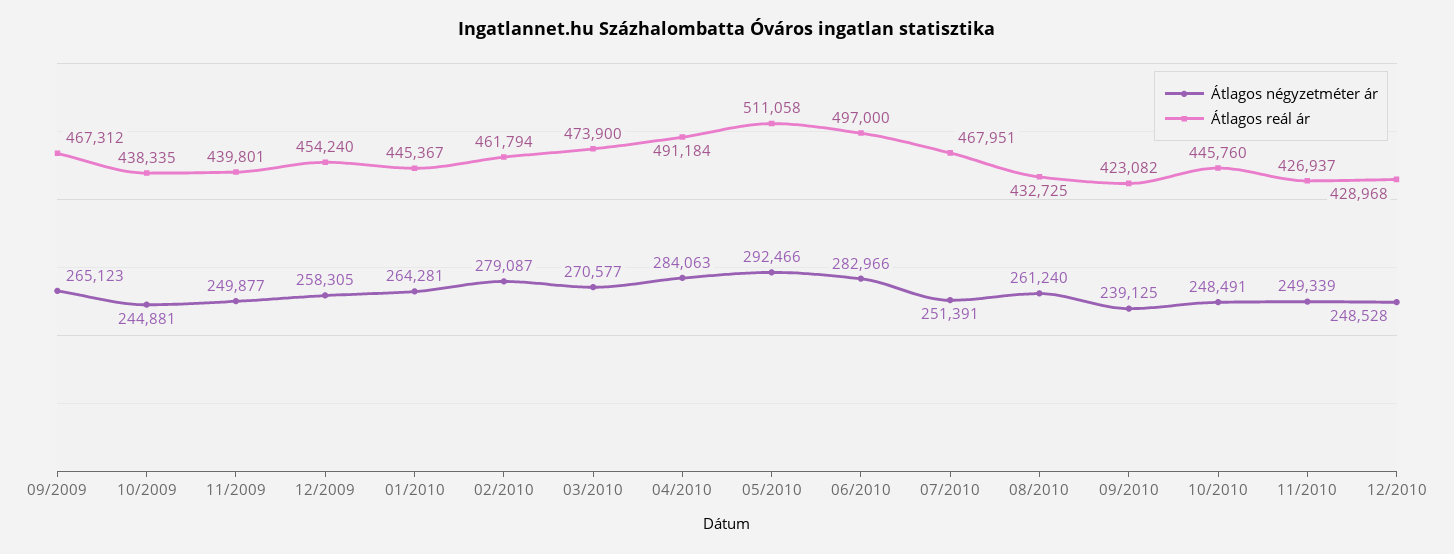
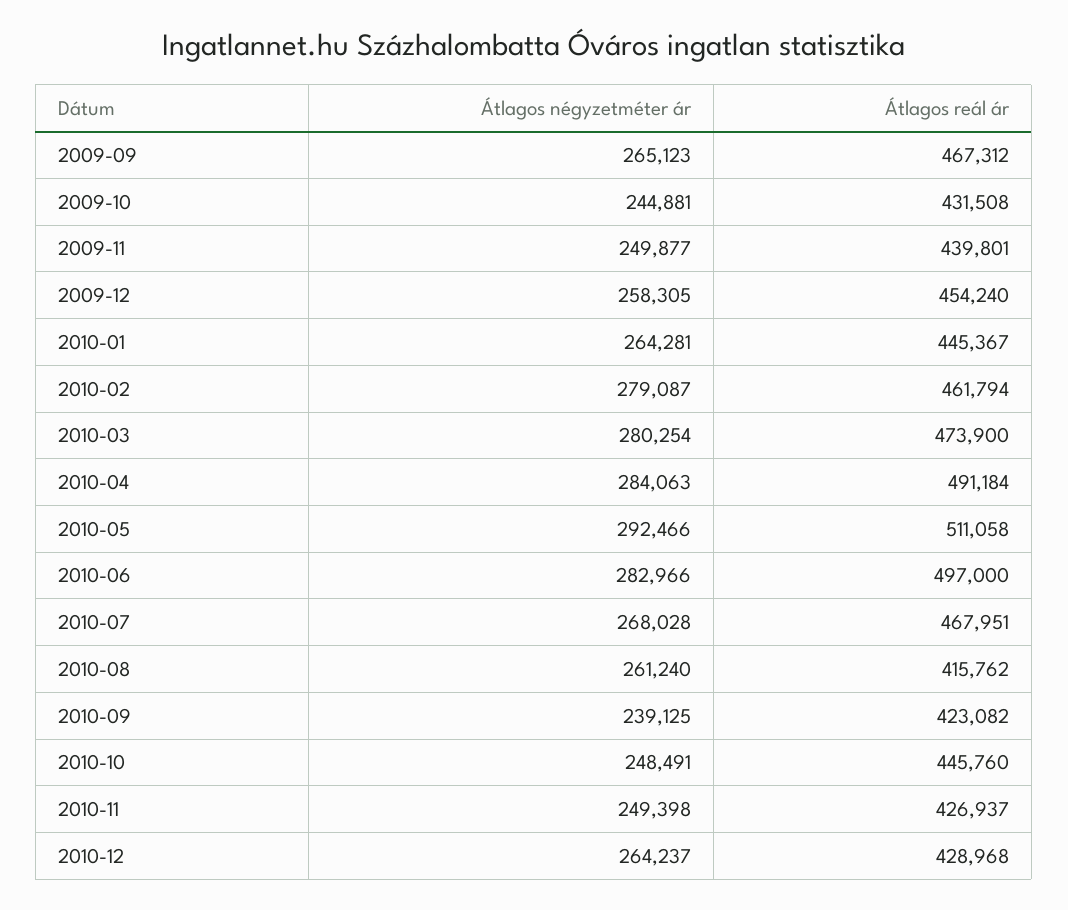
  {
    "Átlagos négyzetméter ár": {
      "09/2009": 265123,
      "10/2009": 244881,
      "11/2009": 249877,
      "12/2009": 258305,
      "01/2010": 264281,
      "02/2010": 279087,
-     "03/2010": 270577,
+     "03/2010": 280254,
      "04/2010": 284063,
      "05/2010": 292466,
      "06/2010": 282966,
-     "07/2010": 251391,
+     "07/2010": 268028,
      "08/2010": 261240,
      "09/2010": 239125,
      "10/2010": 248491,
-     "11/2010": 249339,
+     "11/2010": 249398,
-     "12/2010": 248528
+     "12/2010": 264237
    },
    "Átlagos reál ár": {
      "09/2009": 467312,
-     "10/2009": 438335,
+     "10/2009": 431508,
      "11/2009": 439801,
      "12/2009": 454240,
      "01/2010": 445367,
      "02/2010": 461794,
      "03/2010": 473900,
      "04/2010": 491184,
      "05/2010": 511058,
      "06/2010": 497000,
      "07/2010": 467951,
-     "08/2010": 432725,
+     "08/2010": 415762,
      "09/2010": 423082,
      "10/2010": 445760,
      "11/2010": 426937,
      "12/2010": 428968
    }
  }

